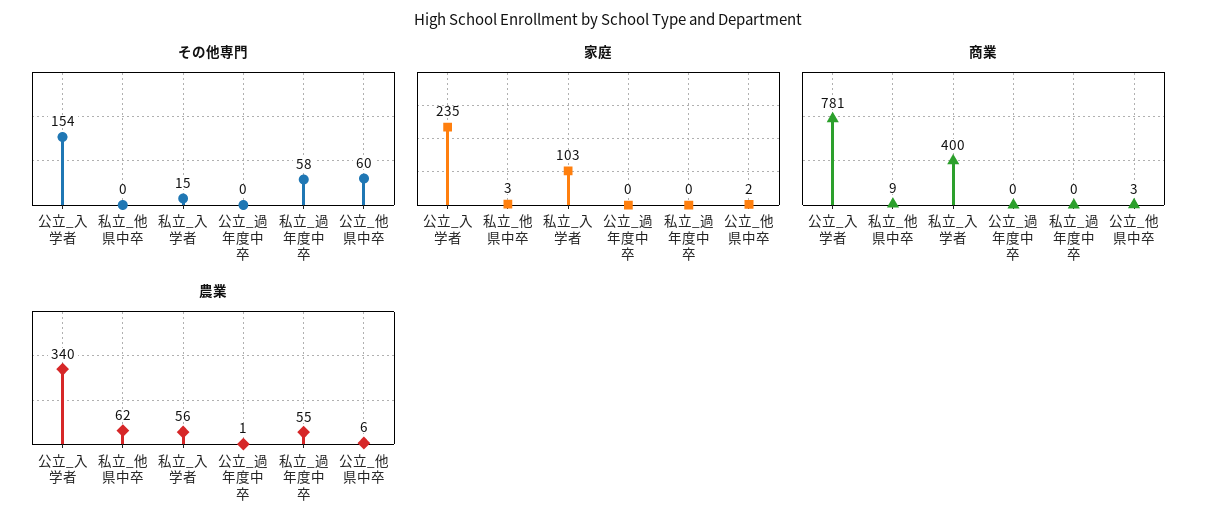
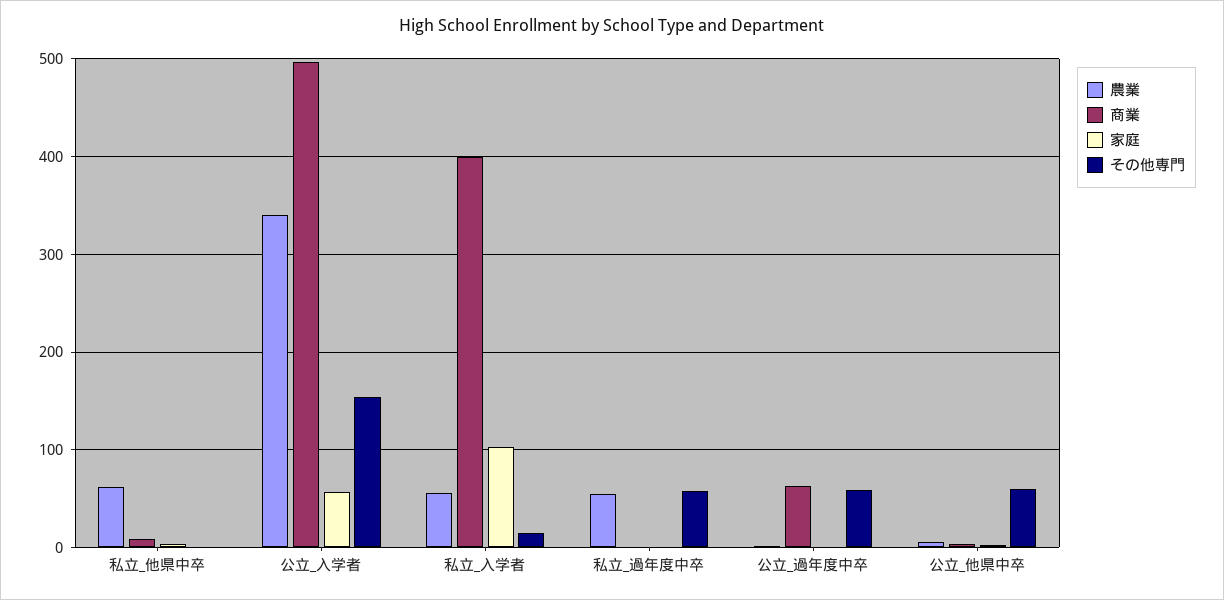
  {
    "その他専門": {
      "公立_入学者": 154,
      "私立_他県中卒": 0,
      "私立_入学者": 15,
-     "公立_過年度中卒": 0,
+     "公立_過年度中卒": 60,
      "私立_過年度中卒": 58,
      "公立_他県中卒": 60
    },
    "家庭": {
-     "公立_入学者": 235,
+     "公立_入学者": 60,
      "私立_他県中卒": 3,
      "私立_入学者": 103,
      "公立_過年度中卒": 0,
      "私立_過年度中卒": 0,
      "公立_他県中卒": 2
    },
    "商業": {
-     "公立_入学者": 781,
+     "公立_入学者": 500,
      "私立_他県中卒": 9,
      "私立_入学者": 400,
-     "公立_過年度中卒": 0,
+     "公立_過年度中卒": 60,
      "私立_過年度中卒": 0,
      "公立_他県中卒": 3
    },
    "農業": {
      "公立_入学者": 340,
      "私立_他県中卒": 62,
      "私立_入学者": 56,
      "公立_過年度中卒": 1,
      "私立_過年度中卒": 55,
      "公立_他県中卒": 6
    }
  }

